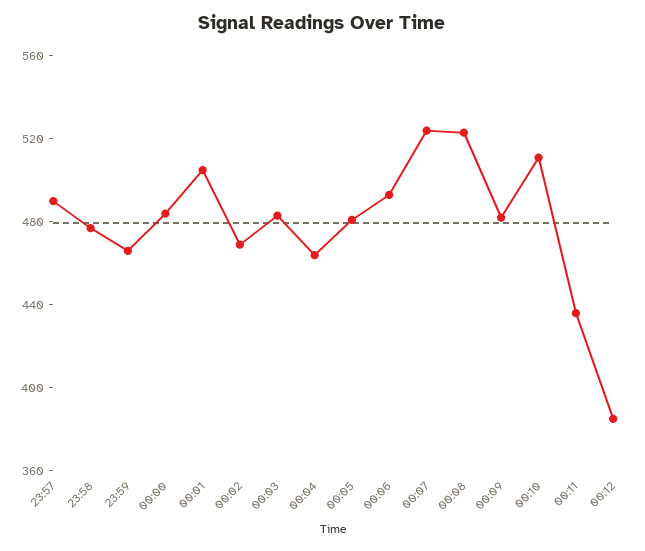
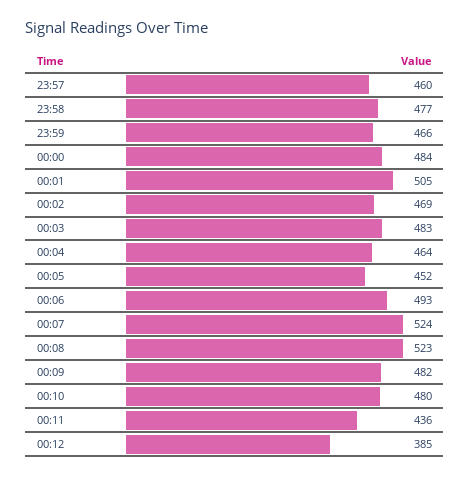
  {
-   "23:57": 490,
+   "23:57": 460,
    "23:58": 477,
    "23:59": 466,
    "00:00": 484,
    "00:01": 505,
    "00:02": 469,
    "00:03": 483,
    "00:04": 464,
-   "00:05": 480,
+   "00:05": 452,
    "00:06": 493,
    "00:07": 524,
    "00:08": 523,
    "00:09": 482,
-   "00:10": 510,
+   "00:10": 480,
    "00:11": 436,
    "00:12": 385
  }

